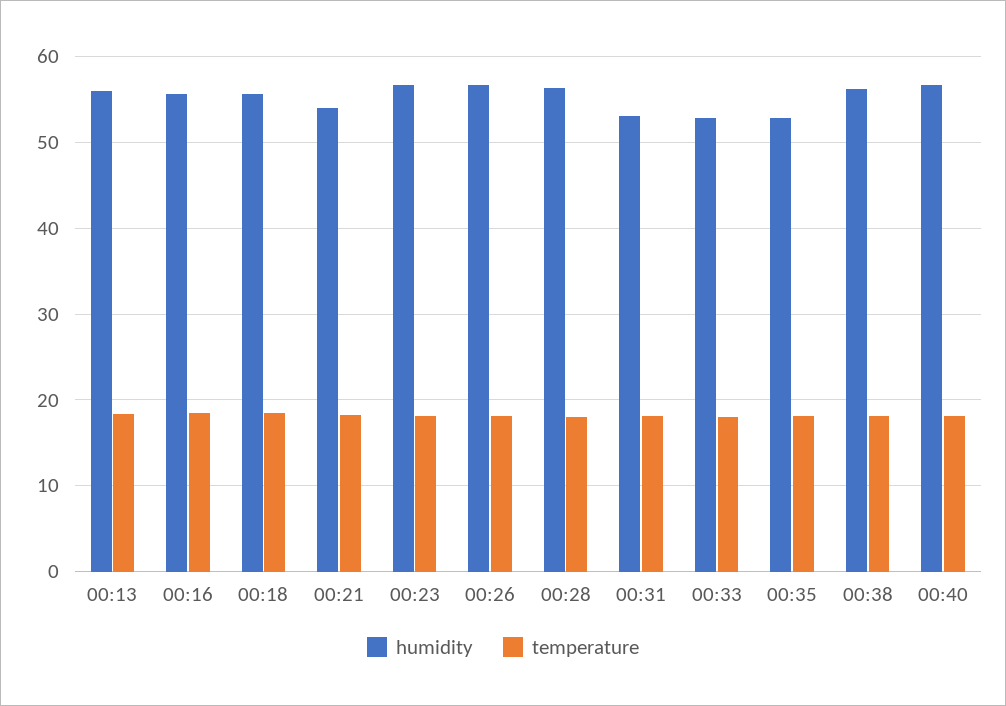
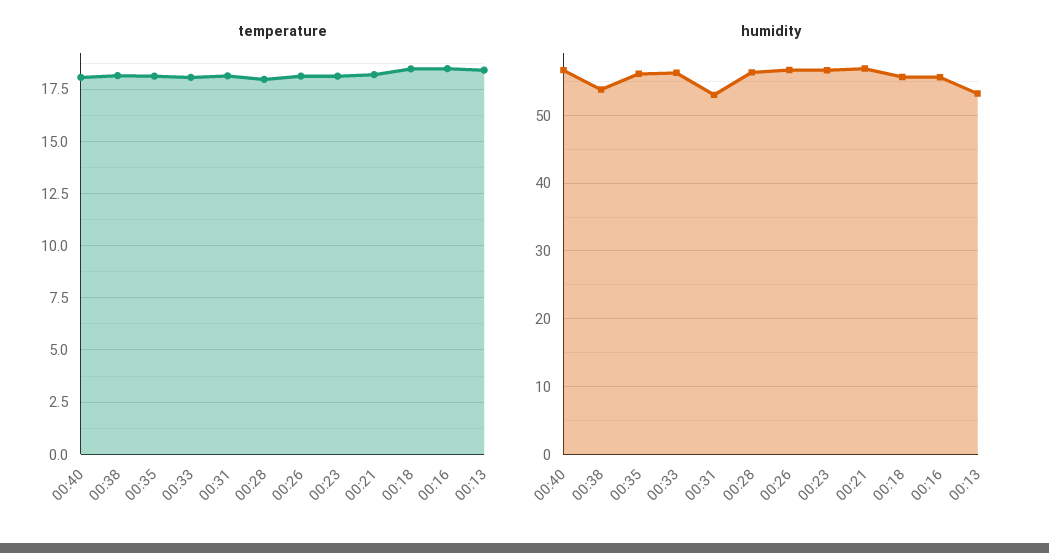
  {
    "humidity": {
-     "00:13": 56,
+     "00:13": 53,
      "00:16": 56,
      "00:18": 56,
-     "00:21": 54,
+     "00:21": 57,
      "00:23": 57,
      "00:26": 57,
      "00:28": 56,
      "00:31": 53,
-     "00:33": 53,
+     "00:33": 56,
-     "00:35": 53,
+     "00:35": 56,
-     "00:38": 56,
+     "00:38": 54,
      "00:40": 57
    },
    "temperature": {
      "00:13": 18.5,
      "00:16": 18.5,
      "00:18": 18.5,
      "00:21": 18,
      "00:23": 18,
      "00:26": 18,
      "00:28": 18,
      "00:31": 18,
      "00:33": 18,
      "00:35": 18,
      "00:38": 18,
      "00:40": 18
    }
  }

